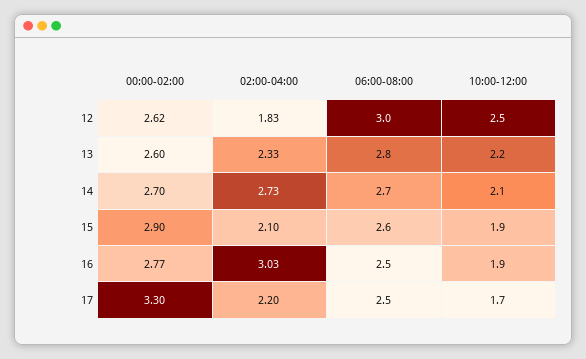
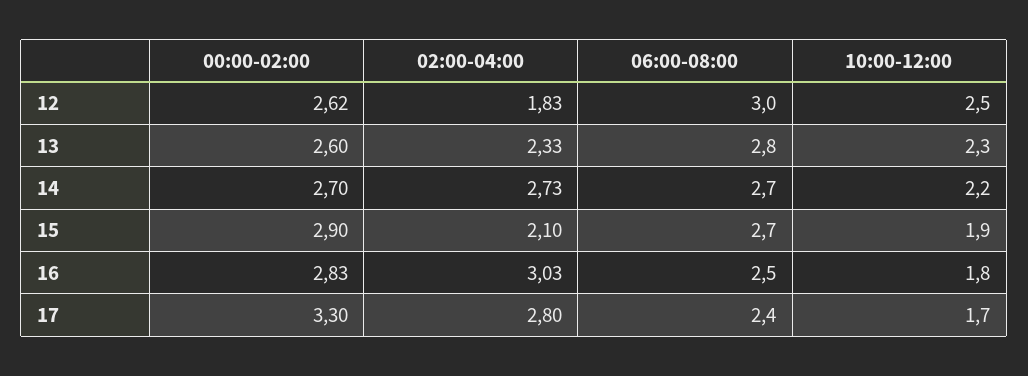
  {
    "00:00-02:00": {
      "12": 2.62,
      "13": 2.6,
      "14": 2.7,
      "15": 2.9,
-     "16": 2.77,
+     "16": 2.83,
      "17": 3.3
    },
    "02:00-04:00": {
      "12": 1.83,
      "13": 2.33,
      "14": 2.73,
      "15": 2.1,
      "16": 3.03,
-     "17": 2.2
+     "17": 2.8
    },
    "06:00-08:00": {
      "12": 3,
      "13": 2.8,
      "14": 2.7,
-     "15": 2.6,
+     "15": 2.7,
      "16": 2.5,
-     "17": 2.5
+     "17": 2.4
    },
    "10:00-12:00": {
      "12": 2.5,
-     "13": 2.2,
+     "13": 2.3,
-     "14": 2.1,
+     "14": 2.2,
      "15": 1.9,
-     "16": 1.9,
+     "16": 1.8,
      "17": 1.7
    }
  }

